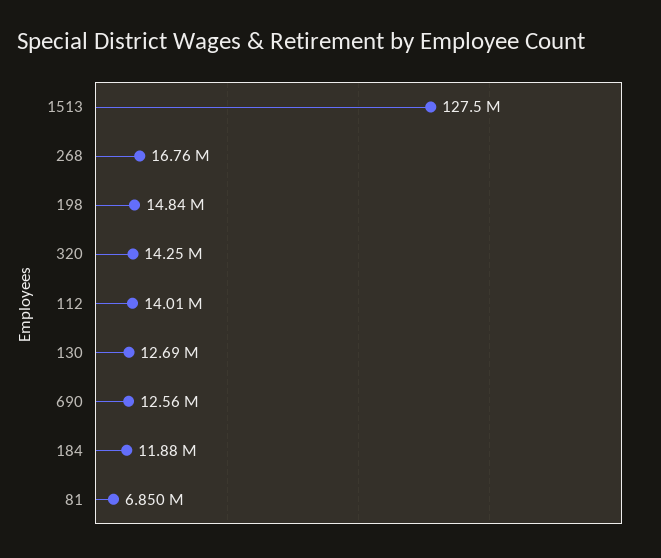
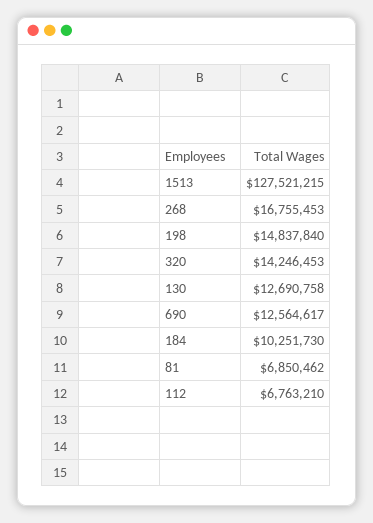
  {
    "1513": 127521215,
    "268": 16755453,
    "198": 14837840,
    "320": 14246453,
-   "112": 14010000,
+   "112": 6763210,
    "130": 12690758,
    "690": 12564617,
-   "184": 11880000,
+   "184": 10251730,
    "81": 6850462
  }

